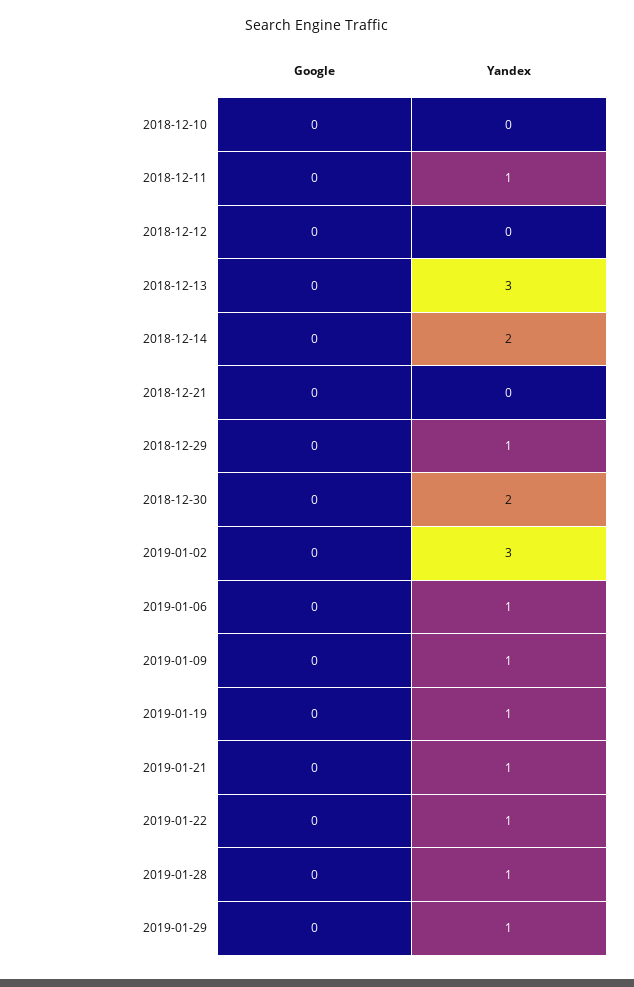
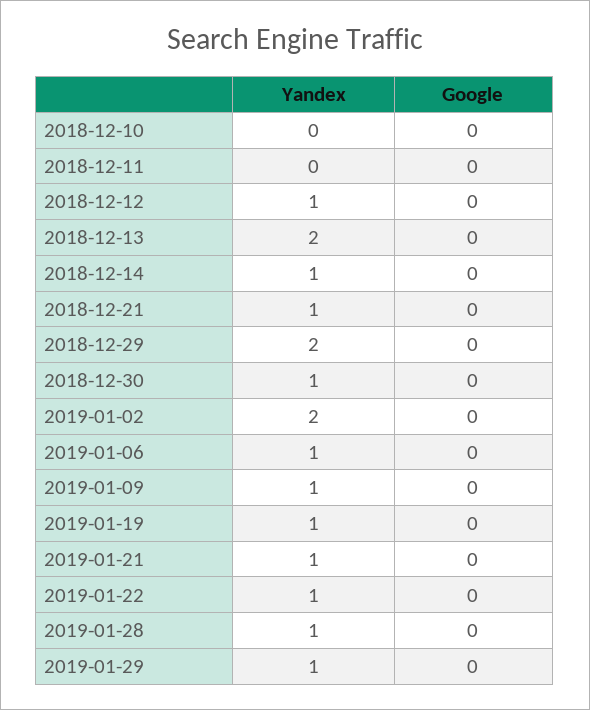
  {
    "Google": {
      "2018-12-10": 0,
      "2018-12-11": 0,
      "2018-12-12": 0,
      "2018-12-13": 0,
      "2018-12-14": 0,
      "2018-12-21": 0,
      "2018-12-29": 0,
      "2018-12-30": 0,
      "2019-01-02": 0,
      "2019-01-06": 0,
      "2019-01-09": 0,
      "2019-01-19": 0,
      "2019-01-21": 0,
      "2019-01-22": 0,
      "2019-01-28": 0,
      "2019-01-29": 0
    },
    "Yandex": {
      "2018-12-10": 0,
-     "2018-12-11": 1,
+     "2018-12-11": 0,
-     "2018-12-12": 0,
+     "2018-12-12": 1,
-     "2018-12-13": 3,
+     "2018-12-13": 2,
-     "2018-12-14": 2,
+     "2018-12-14": 1,
-     "2018-12-21": 0,
+     "2018-12-21": 1,
-     "2018-12-29": 1,
+     "2018-12-29": 2,
-     "2018-12-30": 2,
+     "2018-12-30": 1,
-     "2019-01-02": 3,
+     "2019-01-02": 2,
      "2019-01-06": 1,
      "2019-01-09": 1,
      "2019-01-19": 1,
      "2019-01-21": 1,
      "2019-01-22": 1,
      "2019-01-28": 1,
      "2019-01-29": 1
    }
  }

